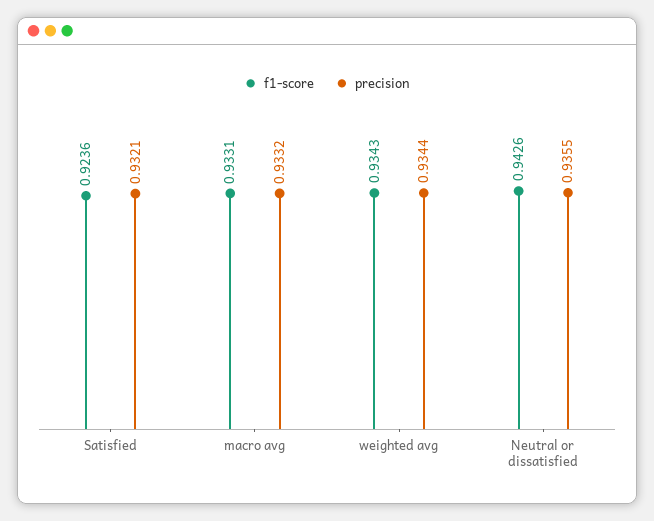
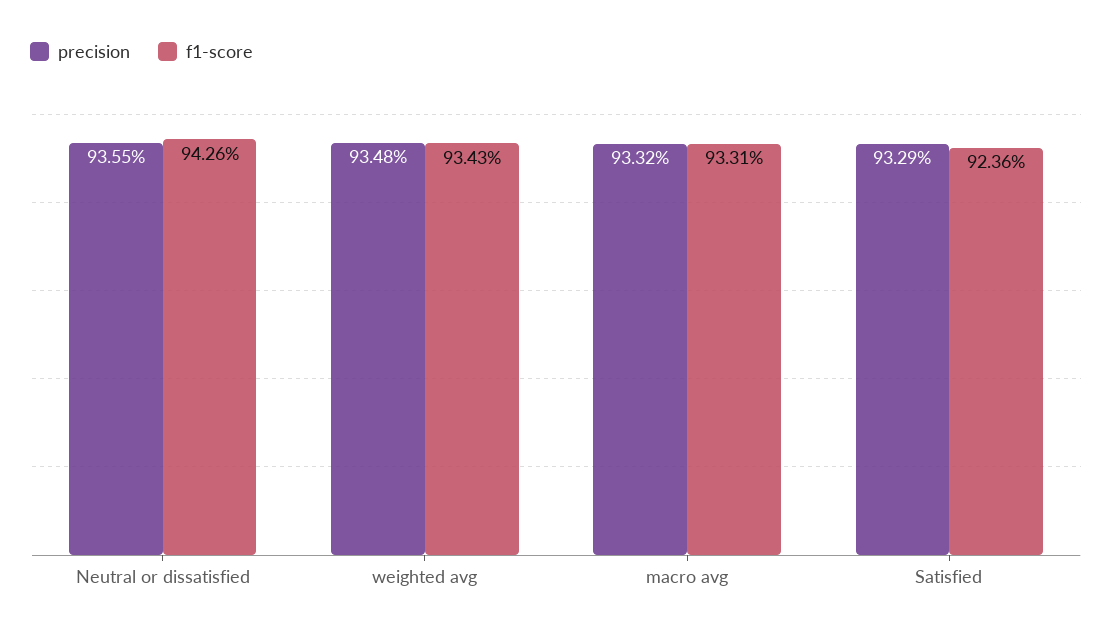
  {
    "f1-score": {
      "Satisfied": 0.9236,
      "macro avg": 0.9331,
      "weighted avg": 0.9343,
      "Neutral or dissatisfied": 0.9426
    },
    "precision": {
-     "Satisfied": 0.9321,
+     "Satisfied": 0.9329,
      "macro avg": 0.9332,
-     "weighted avg": 0.9344,
+     "weighted avg": 0.9348,
      "Neutral or dissatisfied": 0.9355
    }
  }

